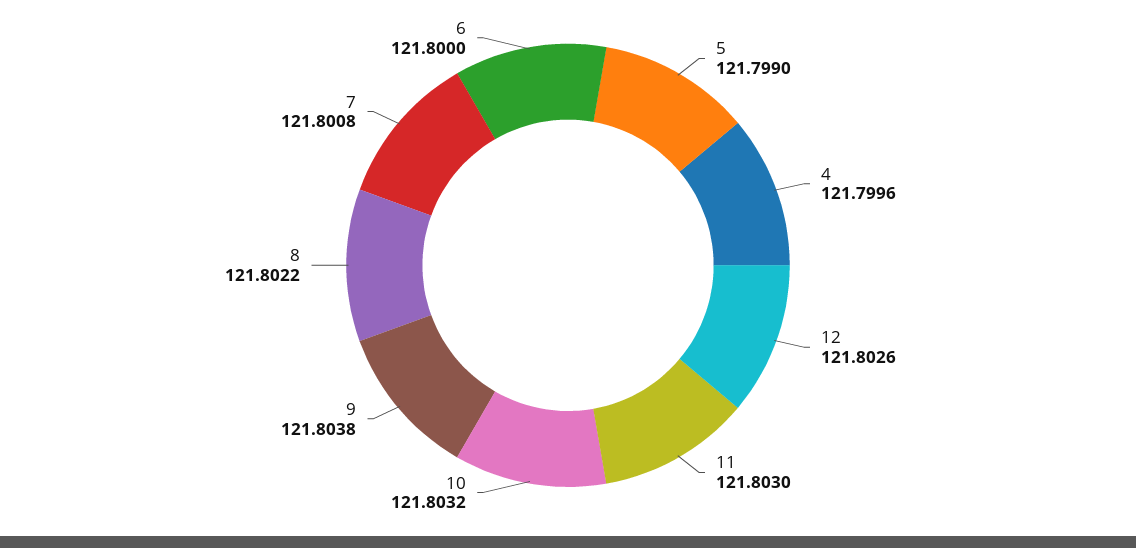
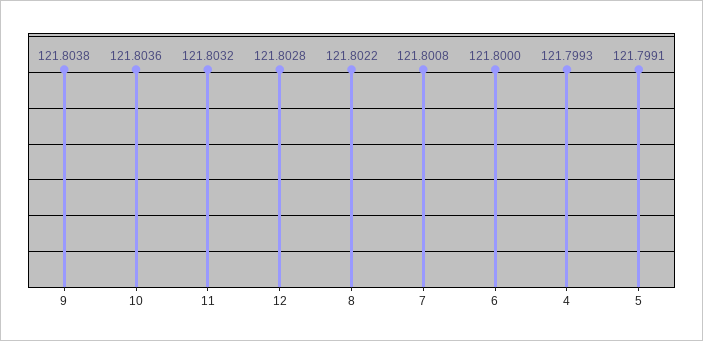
  {
-   "5": 121.799,
+   "5": 121.7991,
-   "4": 121.7996,
+   "4": 121.7993,
-   "12": 121.8026,
+   "12": 121.8028,
-   "11": 121.803,
+   "11": 121.8032,
-   "10": 121.8032,
+   "10": 121.8036,
    "9": 121.8038,
    "8": 121.8022,
    "7": 121.8008,
    "6": 121.8
  }

